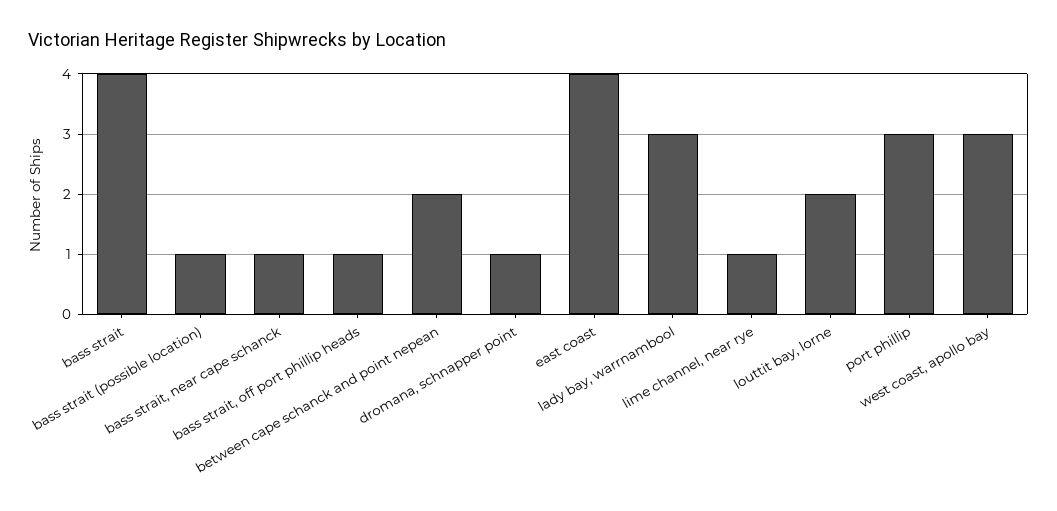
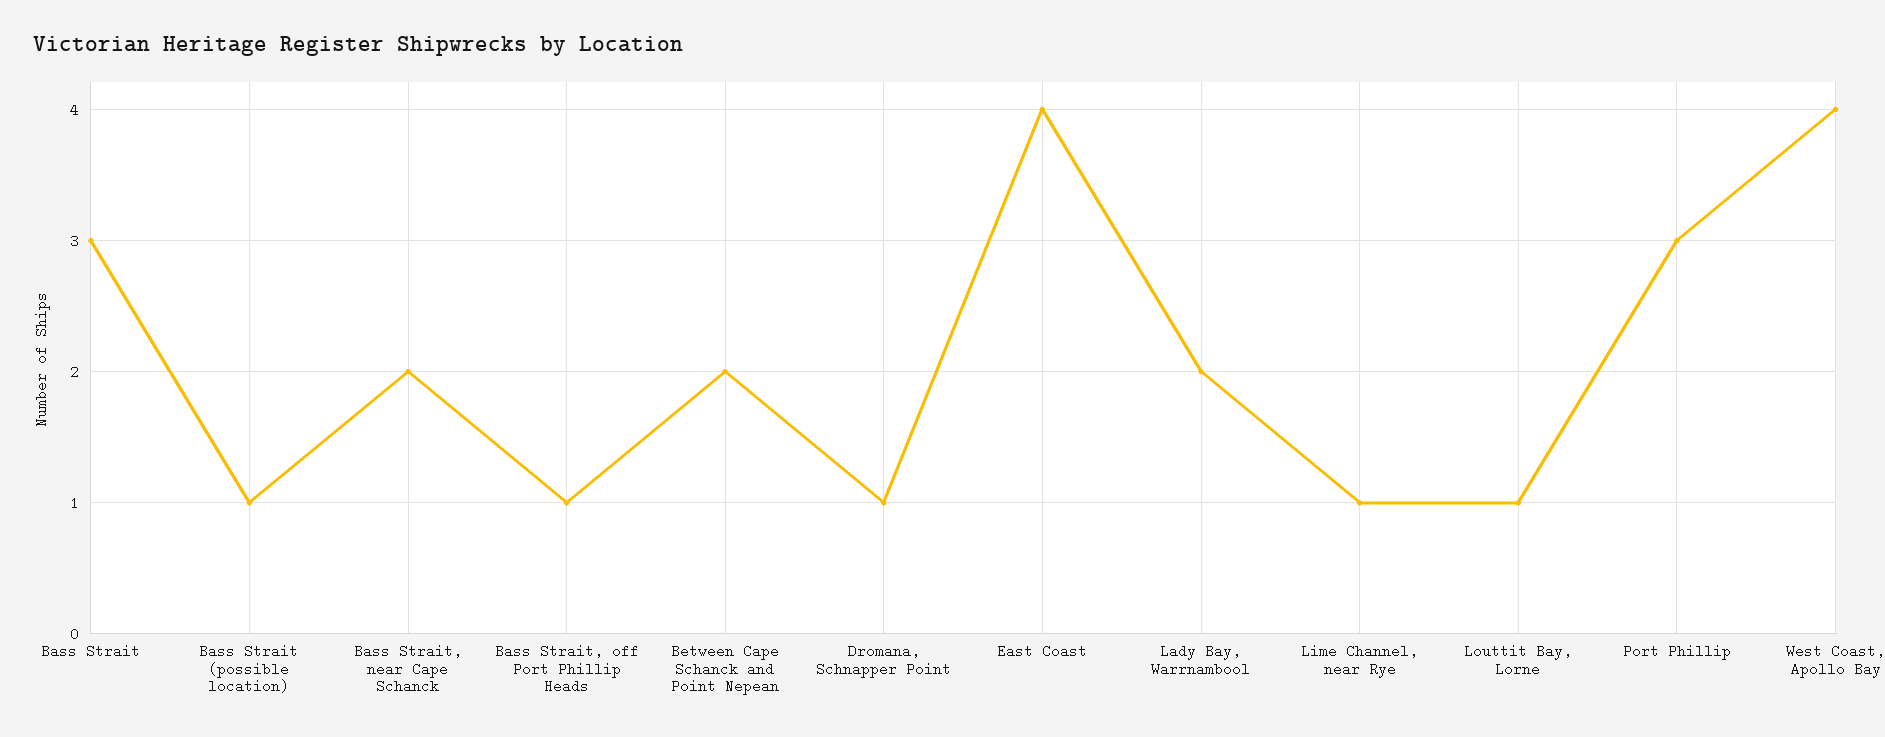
  {
-   "bass strait": 4,
+   "bass strait": 3,
    "bass strait (possible location)": 1,
-   "bass strait, near cape schanck": 1,
+   "bass strait, near cape schanck": 2,
    "bass strait, off port phillip heads": 1,
    "between cape schanck and point nepean": 2,
    "dromana, schnapper point": 1,
    "east coast": 4,
-   "lady bay, warrnambool": 3,
+   "lady bay, warrnambool": 2,
    "lime channel, near rye": 1,
-   "louttit bay, lorne": 2,
+   "louttit bay, lorne": 1,
    "port phillip": 3,
-   "west coast, apollo bay": 3
+   "west coast, apollo bay": 4
  }

